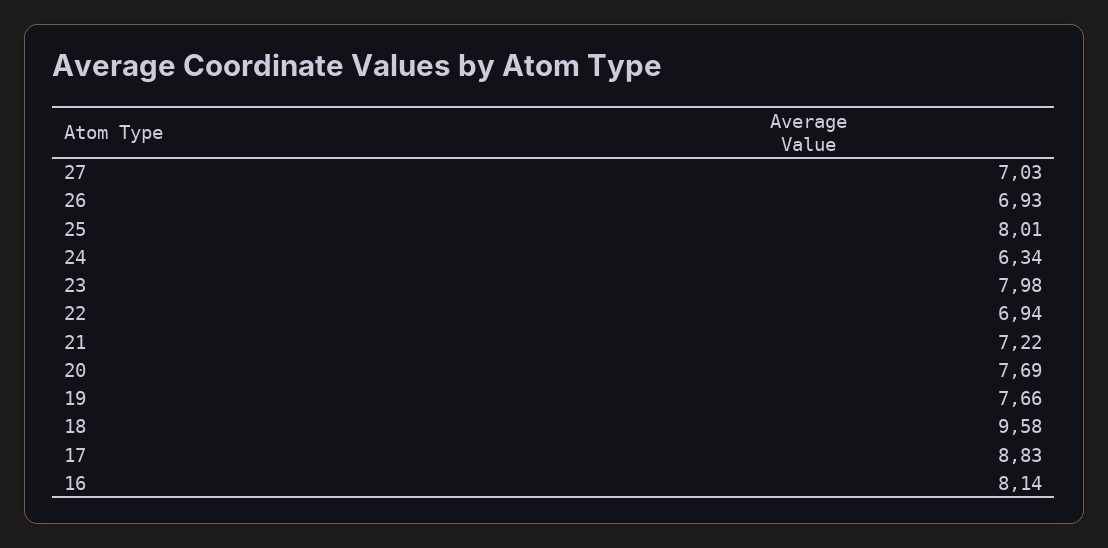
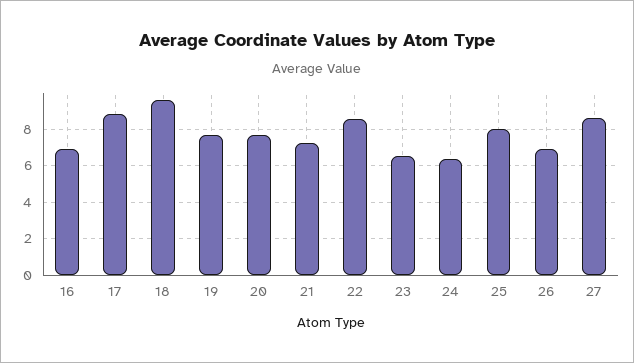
  {
-   "27": 7.03,
+   "27": 8.5,
    "26": 6.93,
    "25": 8.01,
    "24": 6.34,
-   "23": 7.98,
+   "23": 6.5,
-   "22": 6.94,
+   "22": 8.5,
    "21": 7.22,
    "20": 7.69,
    "19": 7.66,
    "18": 9.58,
    "17": 8.83,
-   "16": 8.14
+   "16": 7
  }

